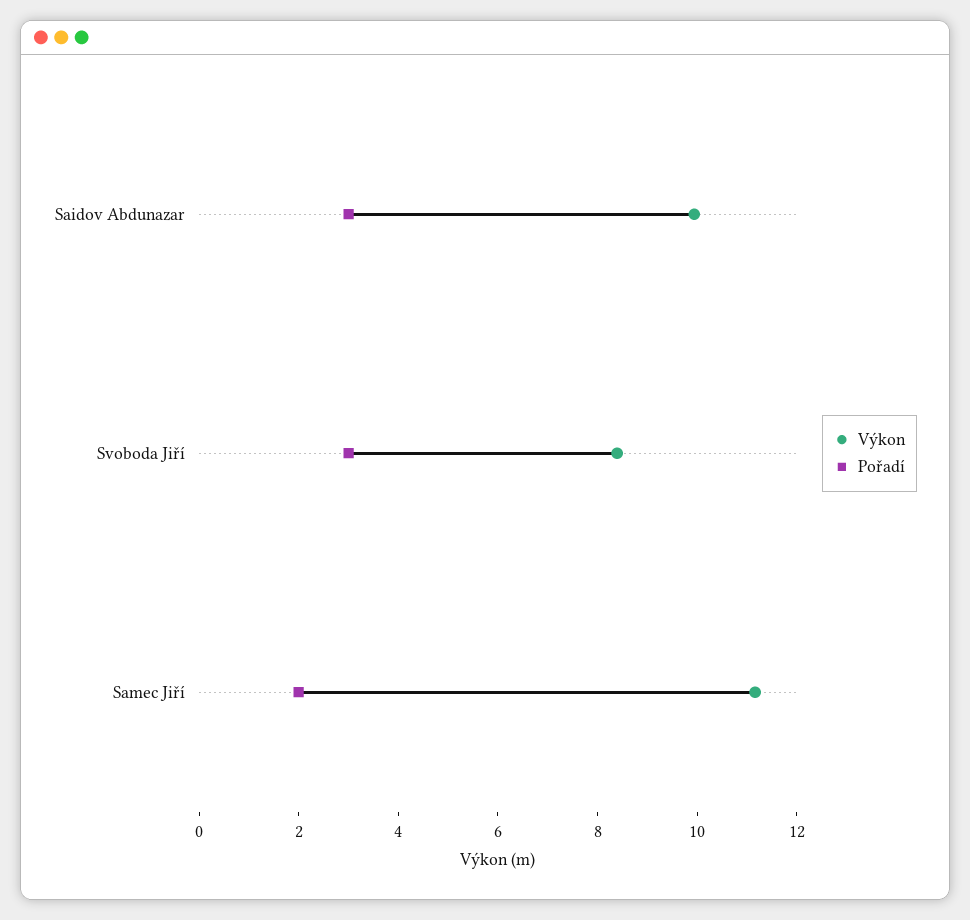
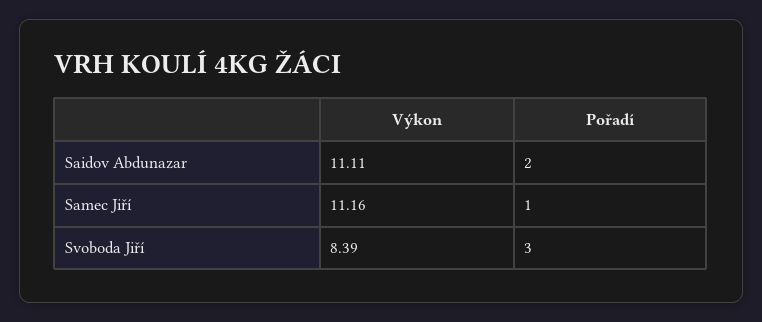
  {
    "Výkon": {
-     "Saidov Abdunazar": 10,
+     "Saidov Abdunazar": 11.11,
      "Svoboda Jiří": 8.39,
      "Samec Jiří": 11.16
    },
    "Pořadí": {
-     "Saidov Abdunazar": 3,
+     "Saidov Abdunazar": 2,
      "Svoboda Jiří": 3,
-     "Samec Jiří": 2
+     "Samec Jiří": 1
    }
  }

